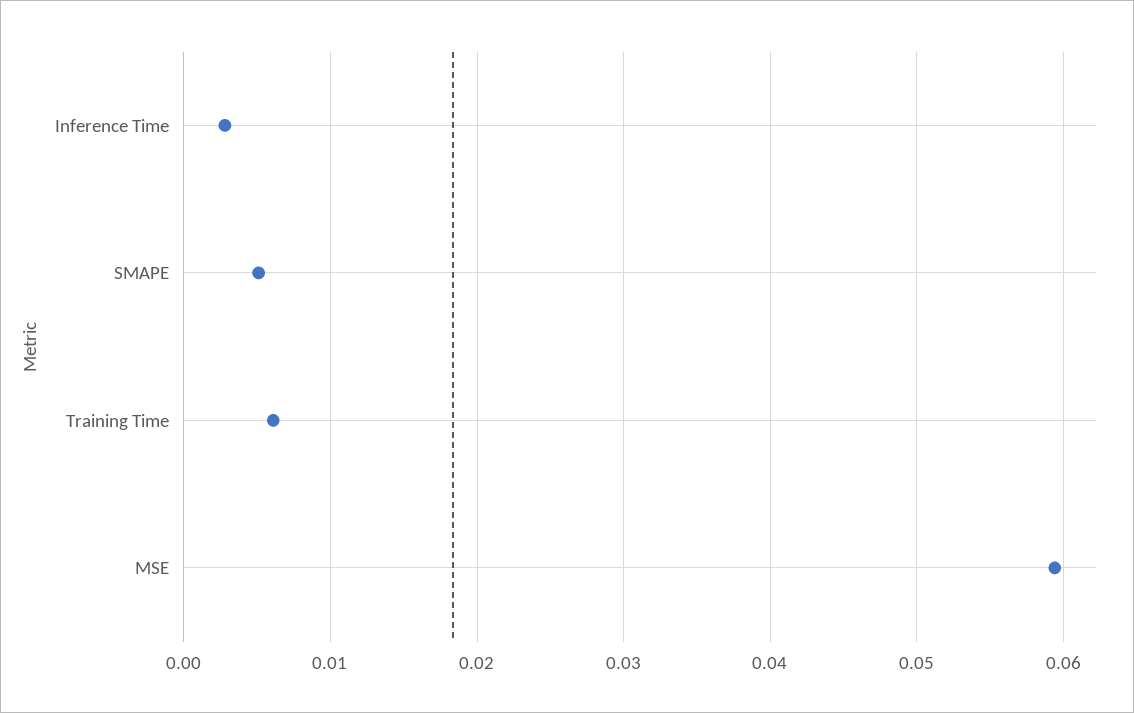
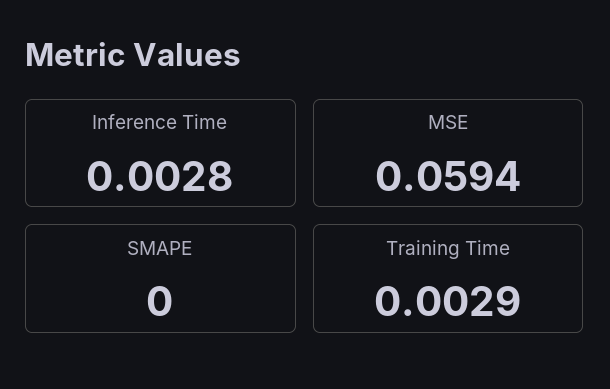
  {
    "Inference Time": 0.0028,
-   "SMAPE": 0.005,
+   "SMAPE": 0,
-   "Training Time": 0.006,
+   "Training Time": 0.0029,
    "MSE": 0.0594
  }

